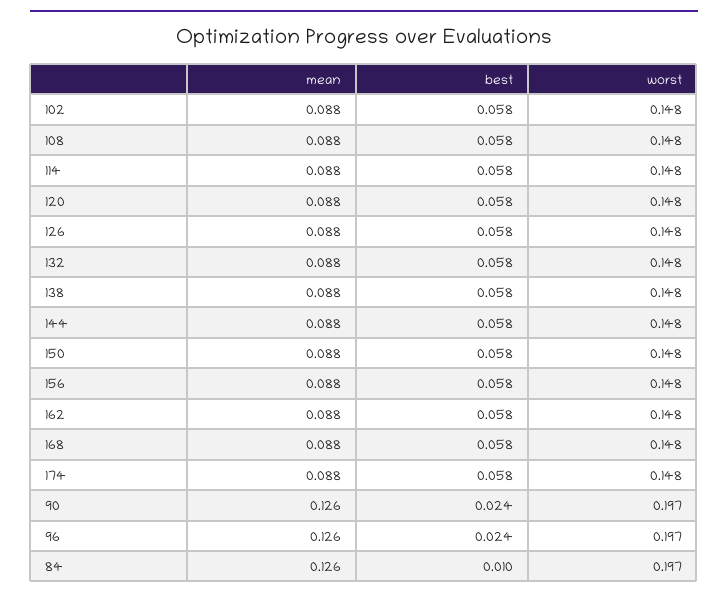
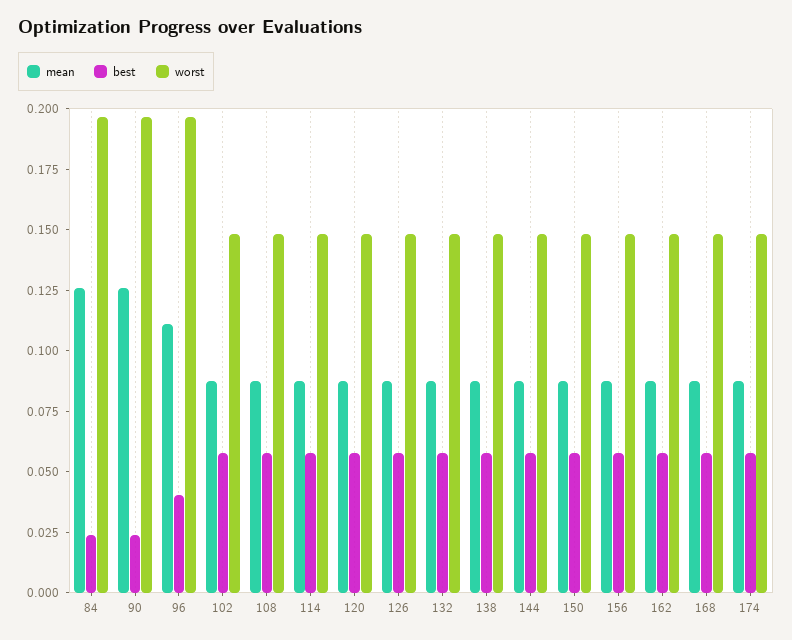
  {
    "mean": {
      "102": 0.088,
      "108": 0.088,
      "114": 0.088,
      "120": 0.088,
      "126": 0.088,
      "132": 0.088,
      "138": 0.088,
      "144": 0.088,
      "150": 0.088,
      "156": 0.088,
      "162": 0.088,
      "168": 0.088,
      "174": 0.088,
      "90": 0.126,
-     "96": 0.126,
+     "96": 0.11,
      "84": 0.126
    },
    "best": {
      "102": 0.058,
      "108": 0.058,
      "114": 0.058,
      "120": 0.058,
      "126": 0.058,
      "132": 0.058,
      "138": 0.058,
      "144": 0.058,
      "150": 0.058,
      "156": 0.058,
      "162": 0.058,
      "168": 0.058,
      "174": 0.058,
      "90": 0.024,
-     "96": 0.024,
+     "96": 0.04,
-     "84": 0.01
+     "84": 0.025
    },
    "worst": {
      "102": 0.148,
      "108": 0.148,
      "114": 0.148,
      "120": 0.148,
      "126": 0.148,
      "132": 0.148,
      "138": 0.148,
      "144": 0.148,
      "150": 0.148,
      "156": 0.148,
      "162": 0.148,
      "168": 0.148,
      "174": 0.148,
      "90": 0.197,
      "96": 0.197,
      "84": 0.197
    }
  }

